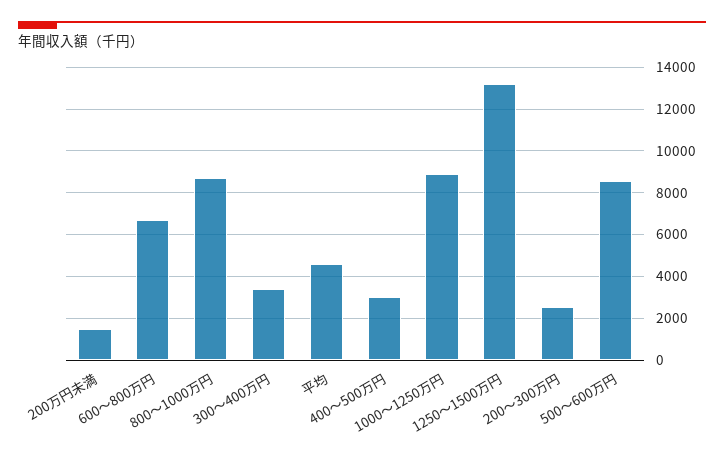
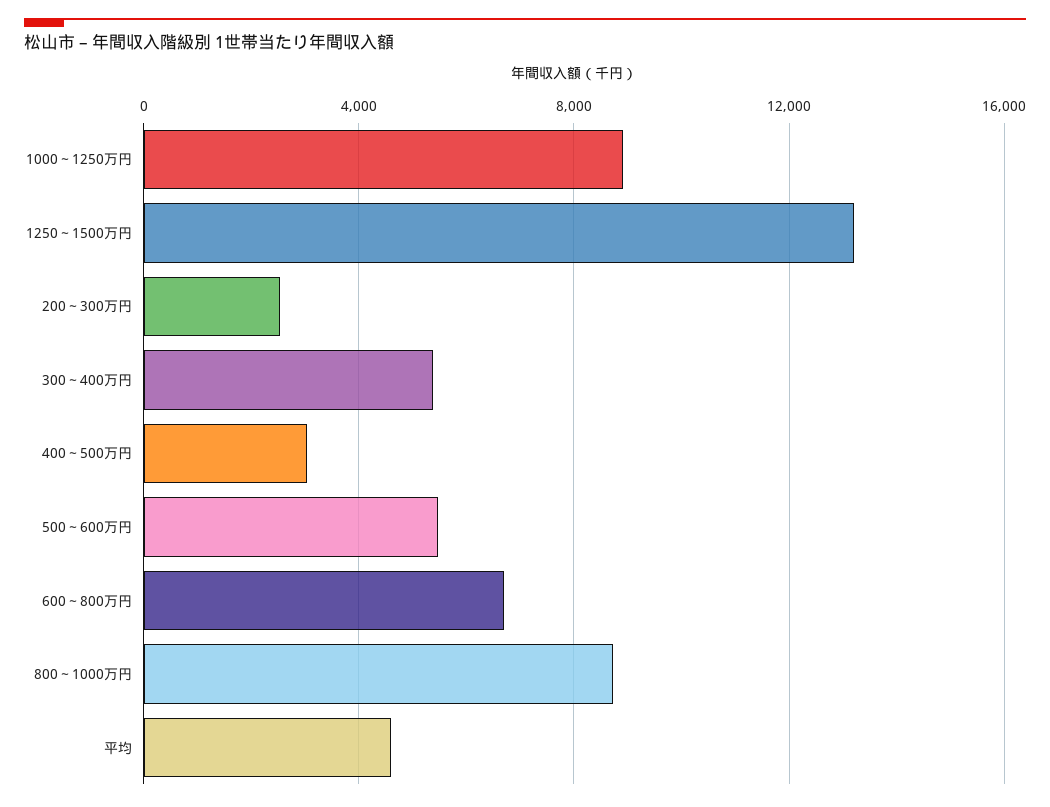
  {
-   "200万円未満": 1500,
    "600～800万円": 6500,
    "800～1000万円": 8500,
-   "300～400万円": 3500,
+   "300～400万円": 5500,
    "平均": 4500,
    "400～500万円": 3000,
    "1000～1250万円": 9000,
    "1250～1500万円": 13000,
    "200～300万円": 2500,
-   "500～600万円": 8500
+   "500～600万円": 5500
  }

